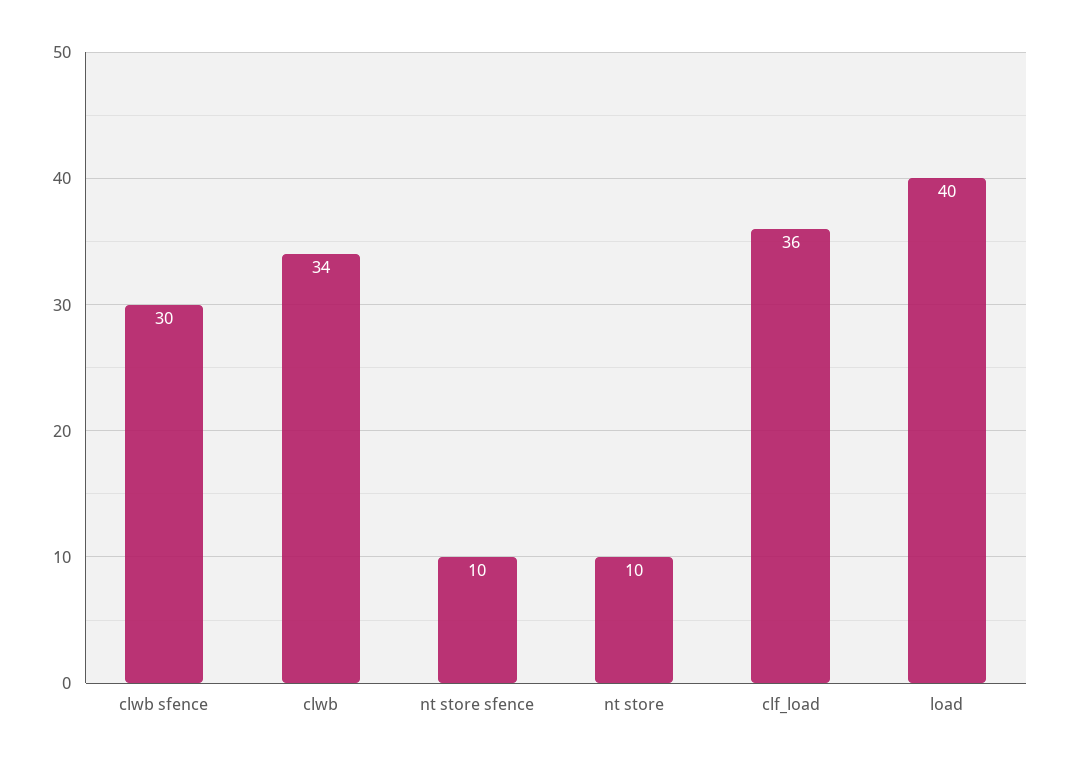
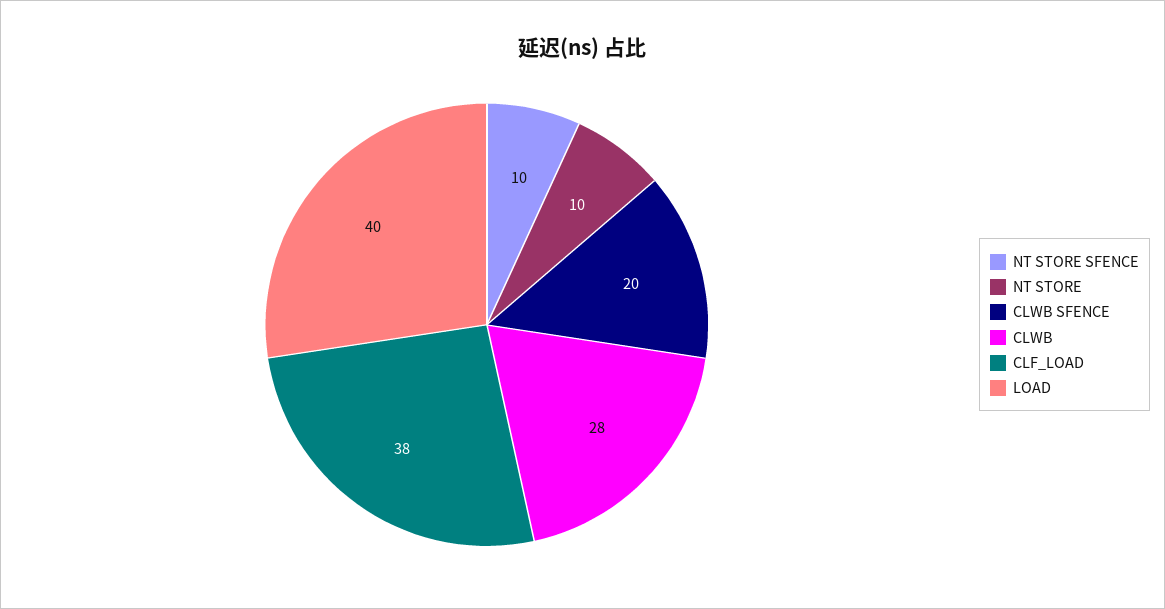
  {
-   "clwb sfence": 30,
+   "clwb sfence": 20,
-   "clwb": 34,
+   "clwb": 28,
    "nt store sfence": 10,
    "nt store": 10,
-   "clf_load": 36,
+   "clf_load": 38,
    "load": 40
  }

